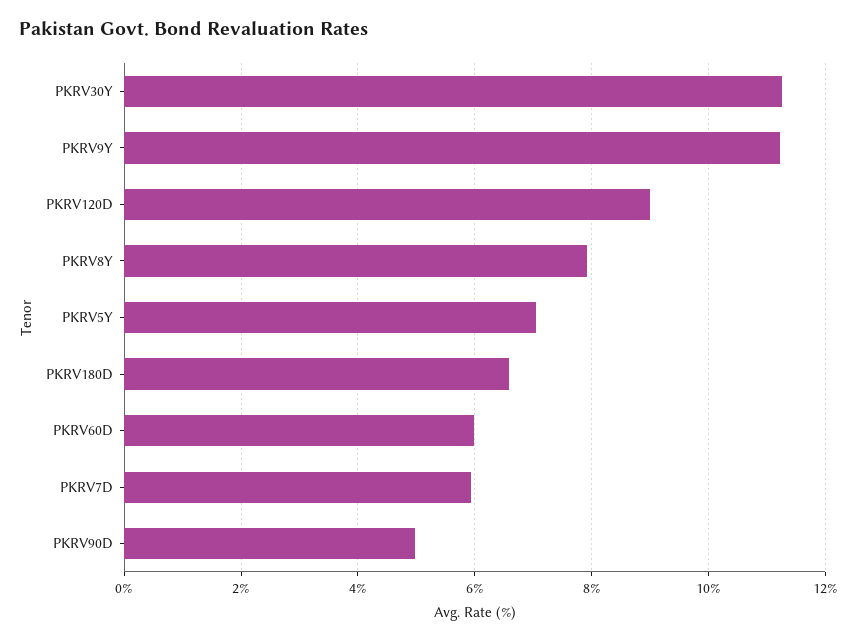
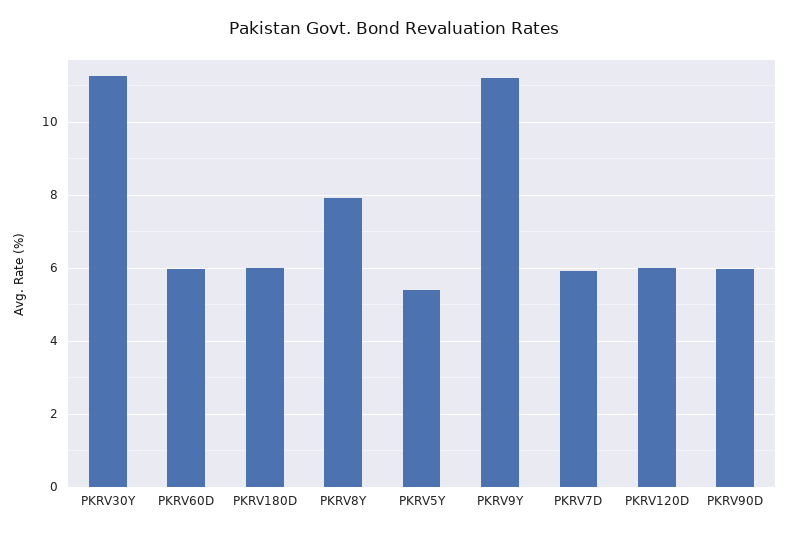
  {
    "PKRV30Y": 11.2,
    "PKRV9Y": 11.2,
-   "PKRV120D": 9,
+   "PKRV120D": 6,
    "PKRV8Y": 8,
-   "PKRV5Y": 7,
+   "PKRV5Y": 5.4,
-   "PKRV180D": 6.6,
+   "PKRV180D": 6,
    "PKRV60D": 6,
    "PKRV7D": 6,
-   "PKRV90D": 5
+   "PKRV90D": 6
  }

